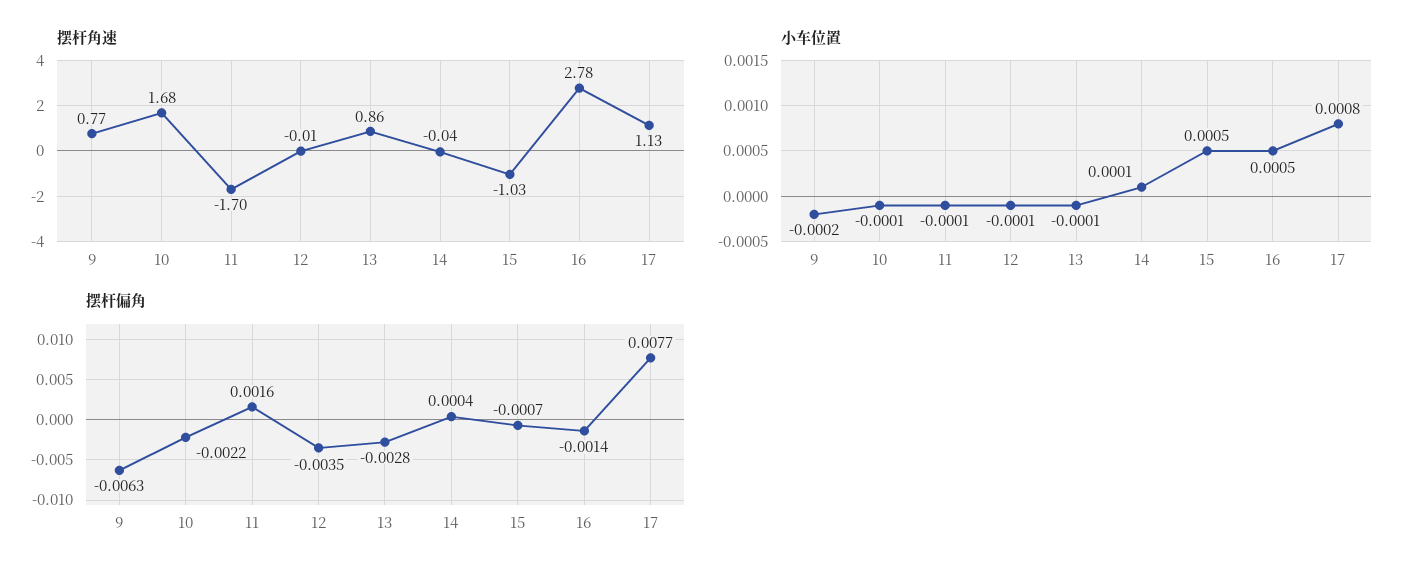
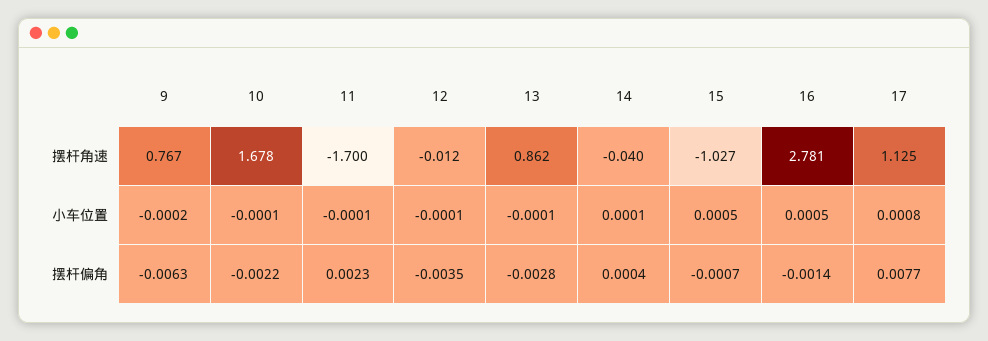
  {
    "摆杆角速": {
      "9": 0.767,
      "10": 1.678,
      "11": -1.7,
      "12": -0.012,
      "13": 0.862,
      "14": -0.04,
      "15": -1.027,
      "16": 2.781,
      "17": 1.125
    },
    "小车位置": {
      "9": -0.0002,
      "10": -0.0001,
      "11": -0.0001,
      "12": -0.0001,
      "13": -0.0001,
      "14": 0.0001,
      "15": 0.0005,
      "16": 0.0005,
      "17": 0.0008
    },
    "摆杆偏角": {
      "9": -0.0063,
      "10": -0.0022,
-     "11": 0.0016,
+     "11": 0.0023,
      "12": -0.0035,
      "13": -0.0028,
      "14": 0.0004,
      "15": -0.0007,
      "16": -0.0014,
      "17": 0.0077
    }
  }

